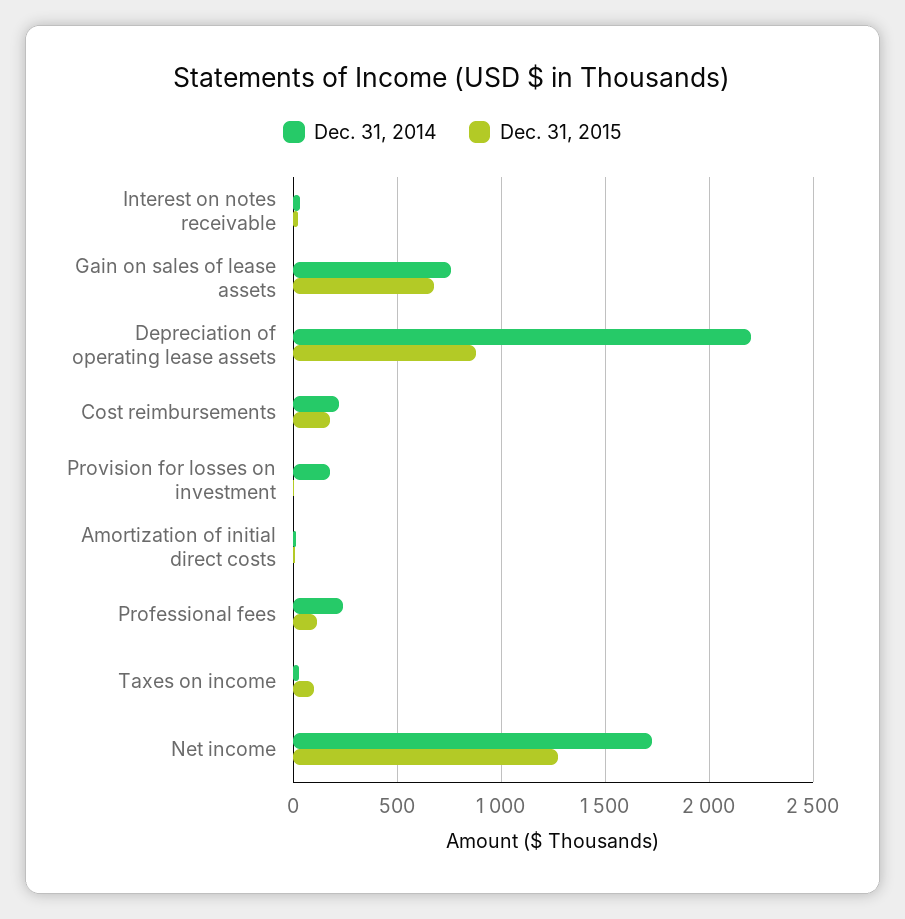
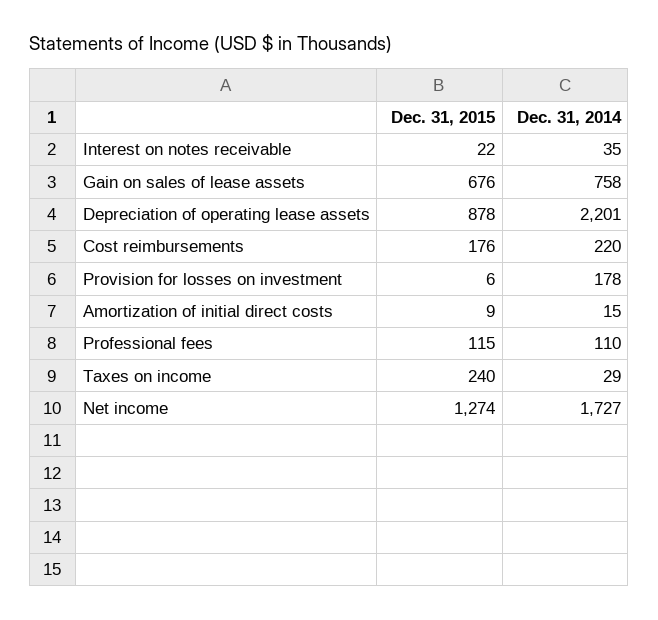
  {
    "Dec. 31, 2014": {
      "Interest on notes receivable": 35,
      "Gain on sales of lease assets": 758,
      "Depreciation of operating lease assets": 2201,
      "Cost reimbursements": 220,
      "Provision for losses on investment": 178,
      "Amortization of initial direct costs": 15,
-     "Professional fees": 250,
+     "Professional fees": 110,
      "Taxes on income": 29,
      "Net income": 1727
    },
    "Dec. 31, 2015": {
      "Interest on notes receivable": 22,
      "Gain on sales of lease assets": 676,
      "Depreciation of operating lease assets": 878,
      "Cost reimbursements": 176,
      "Provision for losses on investment": 6,
      "Amortization of initial direct costs": 9,
      "Professional fees": 115,
-     "Taxes on income": 100,
+     "Taxes on income": 240,
      "Net income": 1274
    }
  }

